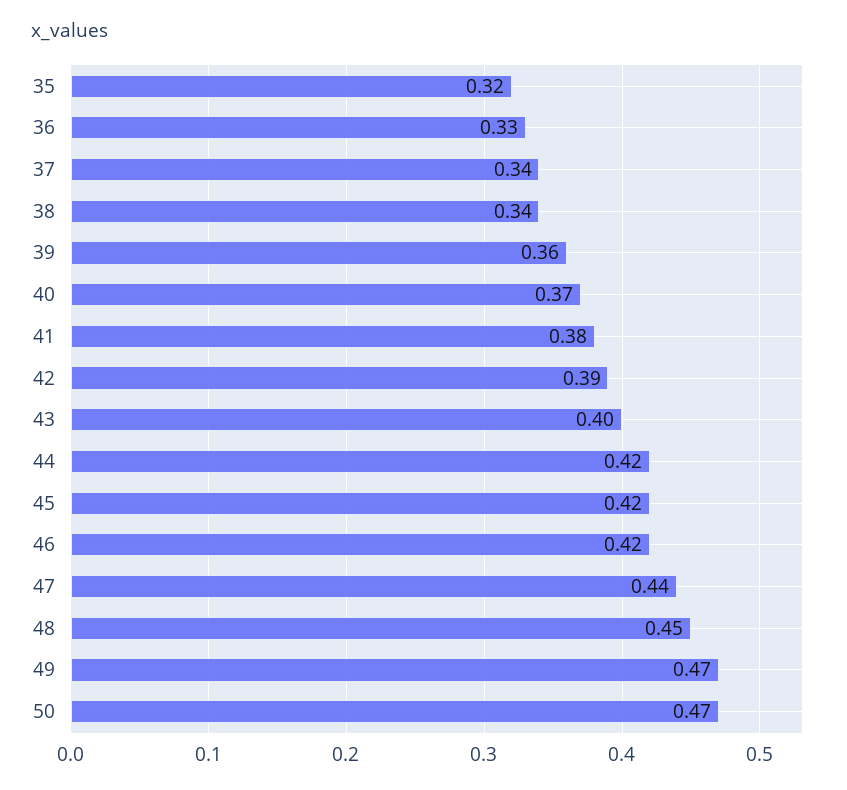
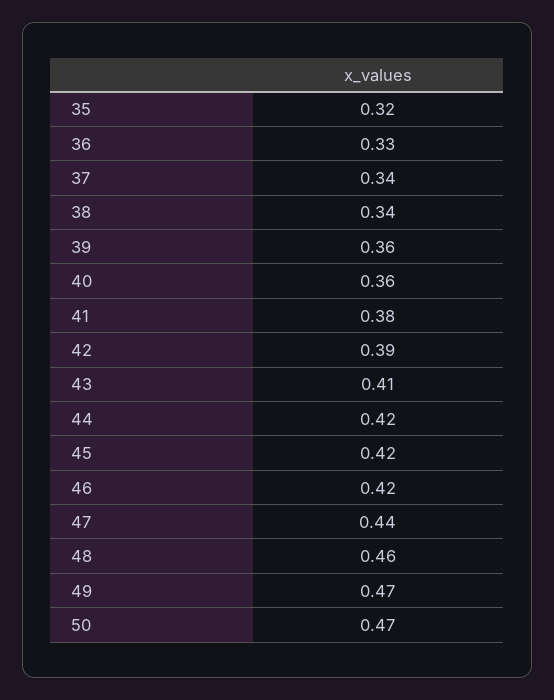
  {
    "35": 0.32,
    "36": 0.33,
    "37": 0.34,
    "38": 0.34,
    "39": 0.36,
-   "40": 0.37,
+   "40": 0.36,
    "41": 0.38,
    "42": 0.39,
-   "43": 0.4,
+   "43": 0.41,
    "44": 0.42,
    "45": 0.42,
    "46": 0.42,
    "47": 0.44,
-   "48": 0.45,
+   "48": 0.46,
    "49": 0.47,
    "50": 0.47
  }

